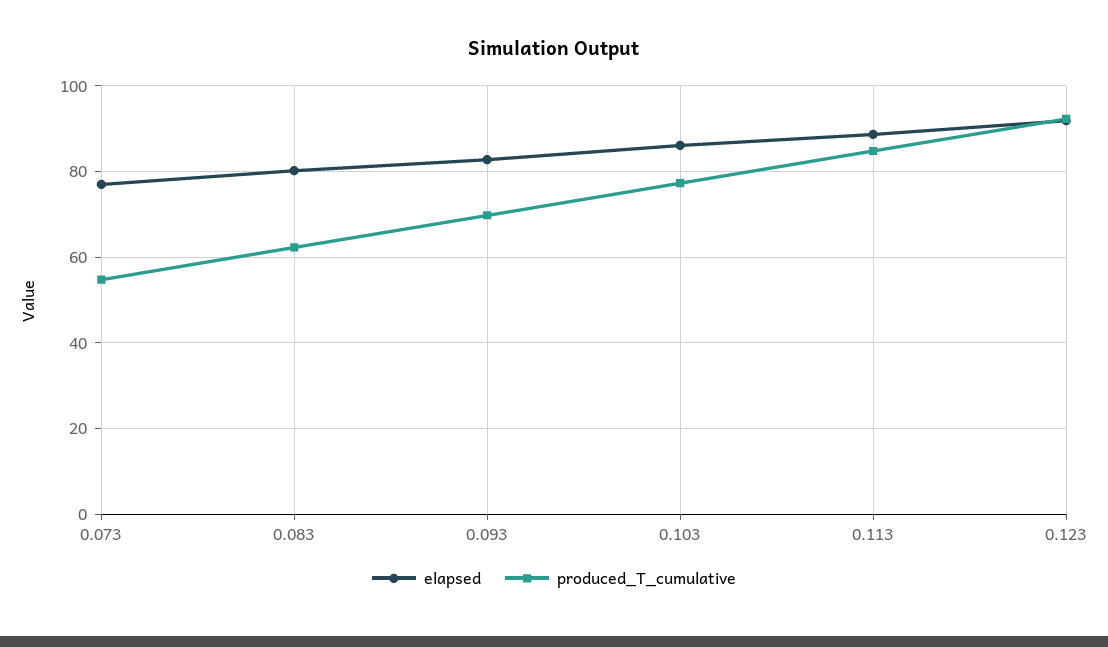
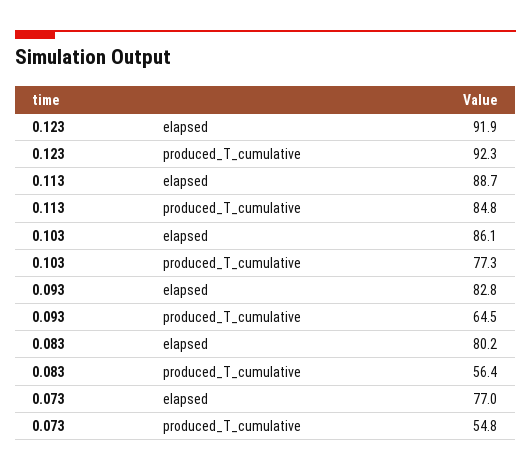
  {
    "elapsed": {
      "0.073": 77,
      "0.083": 80.2,
      "0.093": 82.8,
      "0.103": 86.1,
      "0.113": 88.7,
      "0.123": 91.9
    },
    "produced_T_cumulative": {
      "0.073": 54.8,
-     "0.083": 62,
+     "0.083": 56.4,
-     "0.093": 70,
+     "0.093": 64.5,
      "0.103": 77.3,
      "0.113": 84.8,
      "0.123": 92.3
    }
  }

